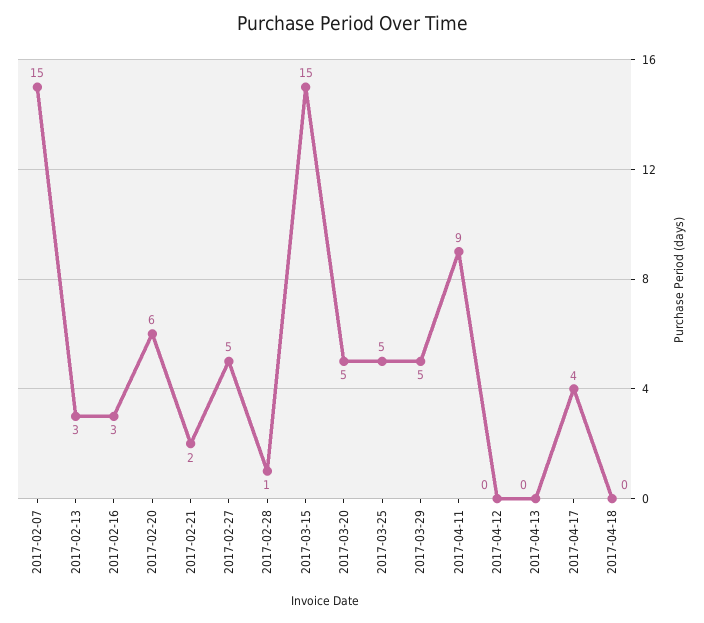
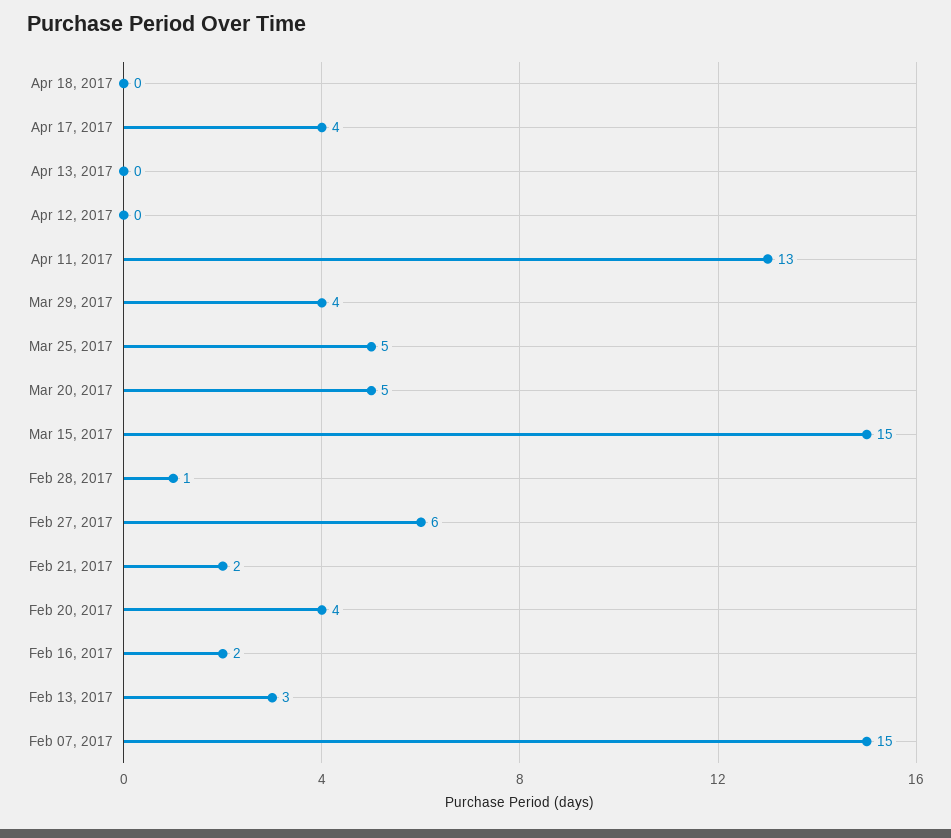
  {
    "2017-02-07": 15,
    "2017-02-13": 3,
-   "2017-02-16": 3,
+   "2017-02-16": 2,
-   "2017-02-20": 6,
+   "2017-02-20": 4,
    "2017-02-21": 2,
-   "2017-02-27": 5,
+   "2017-02-27": 6,
    "2017-02-28": 1,
    "2017-03-15": 15,
    "2017-03-20": 5,
    "2017-03-25": 5,
-   "2017-03-29": 5,
+   "2017-03-29": 4,
-   "2017-04-11": 9,
+   "2017-04-11": 13,
    "2017-04-12": 0,
    "2017-04-13": 0,
    "2017-04-17": 4,
    "2017-04-18": 0
  }

